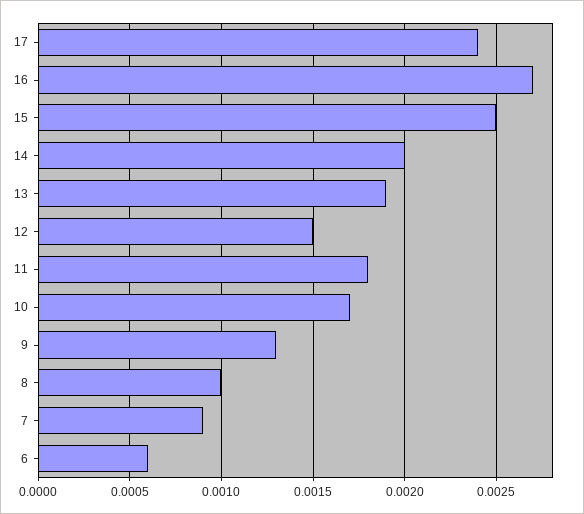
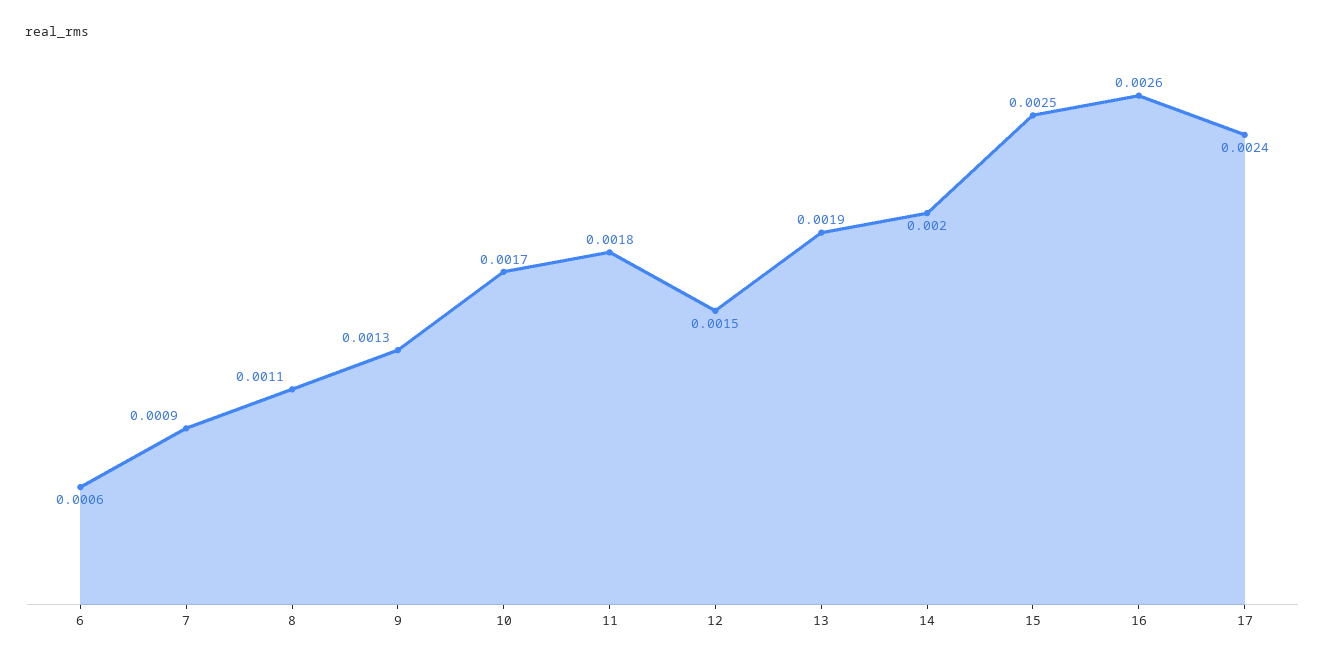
  {
    "17": 0.0024,
-   "16": 0.0027,
+   "16": 0.0026,
    "15": 0.0025,
    "14": 0.002,
    "13": 0.0019,
    "12": 0.0015,
    "11": 0.0018,
    "10": 0.0017,
    "9": 0.0013,
-   "8": 0.001,
+   "8": 0.0011,
    "7": 0.0009,
    "6": 0.0006
  }

